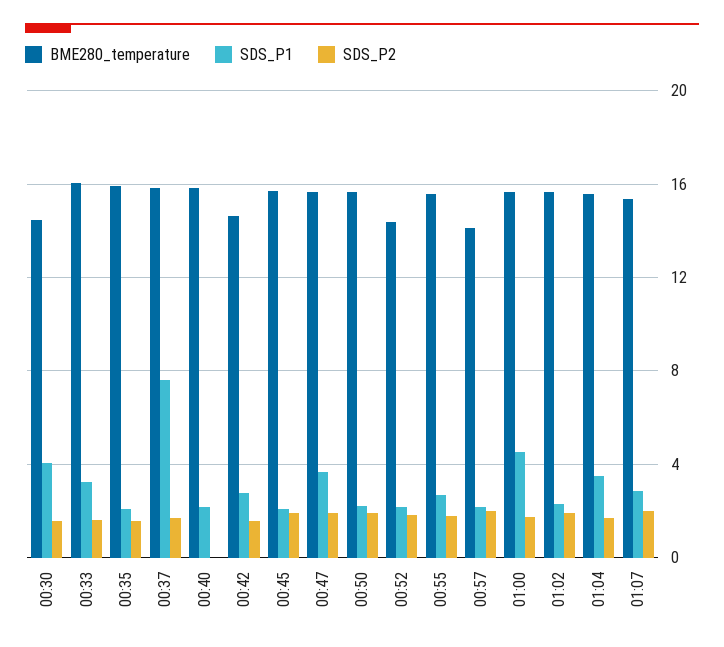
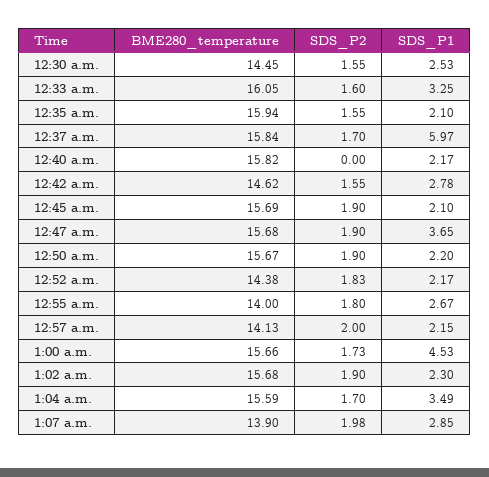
  {
    "BME280_temperature": {
      "00:30": 14.45,
      "00:33": 16.05,
      "00:35": 15.94,
      "00:37": 15.84,
      "00:40": 15.82,
      "00:42": 14.62,
      "00:45": 15.69,
      "00:47": 15.68,
      "00:50": 15.67,
      "00:52": 14.38,
-     "00:55": 15.5,
+     "00:55": 14,
      "00:57": 14.13,
      "01:00": 15.66,
      "01:02": 15.68,
      "01:04": 15.59,
-     "01:07": 15.5
+     "01:07": 13.9
    },
    "SDS_P1": {
-     "00:30": 4,
+     "00:30": 2.53,
      "00:33": 3.25,
      "00:35": 2.1,
-     "00:37": 7.5,
+     "00:37": 5.97,
      "00:40": 2.17,
      "00:42": 2.78,
      "00:45": 2.1,
      "00:47": 3.65,
      "00:50": 2.2,
      "00:52": 2.17,
      "00:55": 2.67,
      "00:57": 2.15,
      "01:00": 4.53,
      "01:02": 2.3,
      "01:04": 3.49,
      "01:07": 2.85
    },
    "SDS_P2": {
      "00:30": 1.55,
      "00:33": 1.6,
      "00:35": 1.55,
      "00:37": 1.7,
      "00:40": 0,
      "00:42": 1.55,
      "00:45": 1.9,
      "00:47": 1.9,
      "00:50": 1.9,
      "00:52": 1.83,
      "00:55": 1.8,
      "00:57": 2,
      "01:00": 1.73,
      "01:02": 1.9,
      "01:04": 1.7,
      "01:07": 1.98
    }
  }

